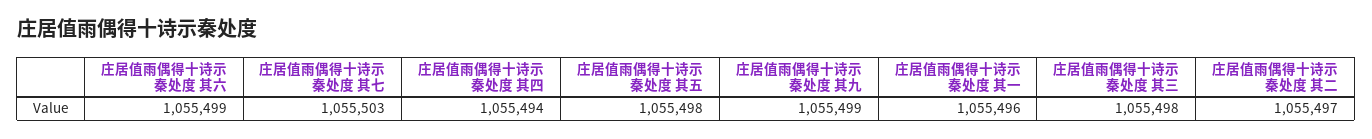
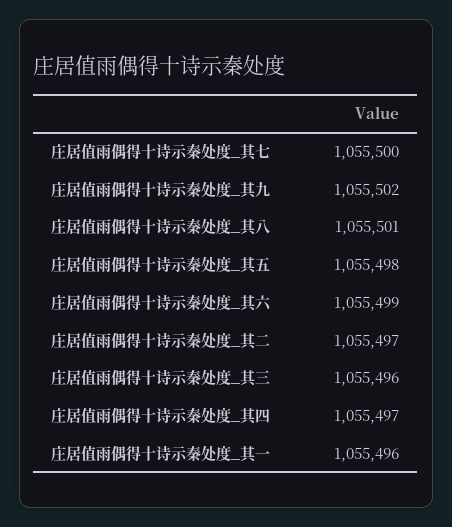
  {
    "庄居值雨偶得十诗示秦处度 其六": 1055499,
-   "庄居值雨偶得十诗示秦处度 其七": 1055503,
+   "庄居值雨偶得十诗示秦处度 其七": 1055500,
-   "庄居值雨偶得十诗示秦处度 其四": 1055494,
+   "庄居值雨偶得十诗示秦处度 其四": 1055497,
    "庄居值雨偶得十诗示秦处度 其五": 1055498,
-   "庄居值雨偶得十诗示秦处度 其九": 1055499,
+   "庄居值雨偶得十诗示秦处度 其九": 1055502,
    "庄居值雨偶得十诗示秦处度 其一": 1055496,
-   "庄居值雨偶得十诗示秦处度 其三": 1055498,
+   "庄居值雨偶得十诗示秦处度 其三": 1055496,
-   "庄居值雨偶得十诗示秦处度 其二": 1055497
+   "庄居值雨偶得十诗示秦处度 其二": 1055497,
+   "庄居值雨偶得十诗示秦处度_其八": 1055501
  }

